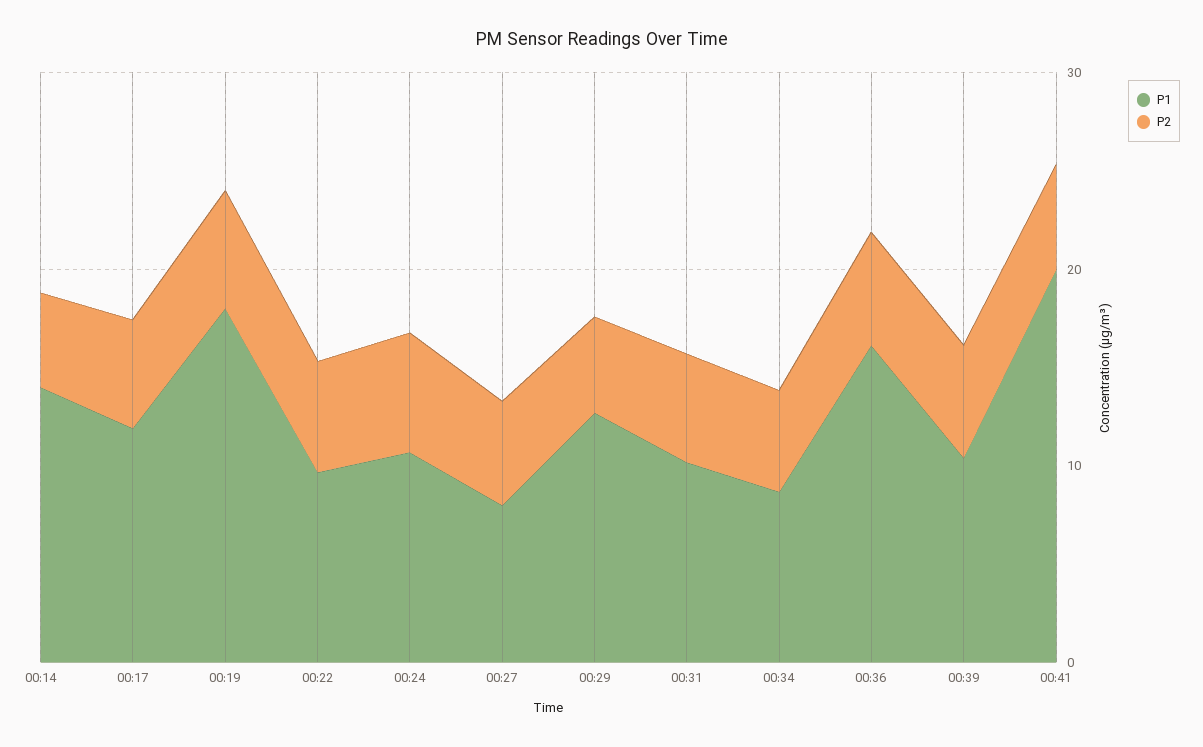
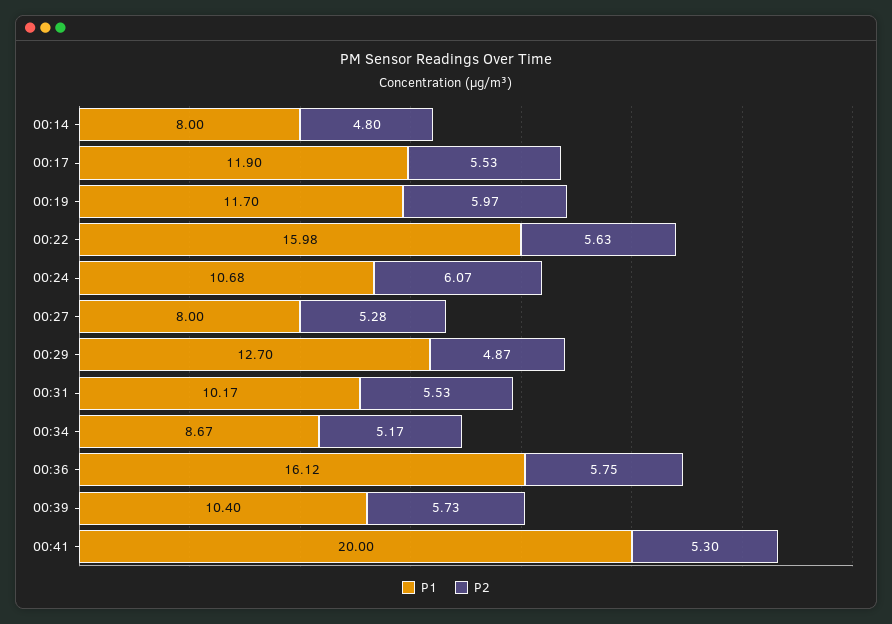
  {
    "P1": {
-     "00:14": 14,
+     "00:14": 8,
      "00:17": 11.9,
-     "00:19": 18,
+     "00:19": 11.7,
-     "00:22": 10,
+     "00:22": 15.98,
      "00:24": 10.68,
      "00:27": 8,
      "00:29": 12.7,
      "00:31": 10.17,
      "00:34": 8.67,
      "00:36": 16.12,
      "00:39": 10.4,
      "00:41": 20
    },
    "P2": {
      "00:14": 4.8,
      "00:17": 5.53,
      "00:19": 5.97,
      "00:22": 5.63,
      "00:24": 6.07,
      "00:27": 5.28,
      "00:29": 4.87,
      "00:31": 5.53,
      "00:34": 5.17,
      "00:36": 5.75,
      "00:39": 5.73,
      "00:41": 5.3
    }
  }

